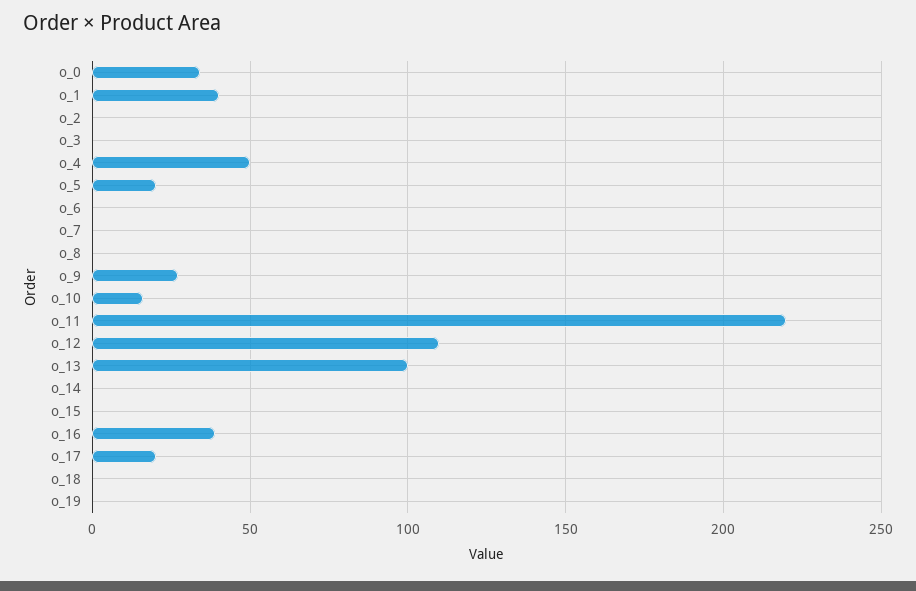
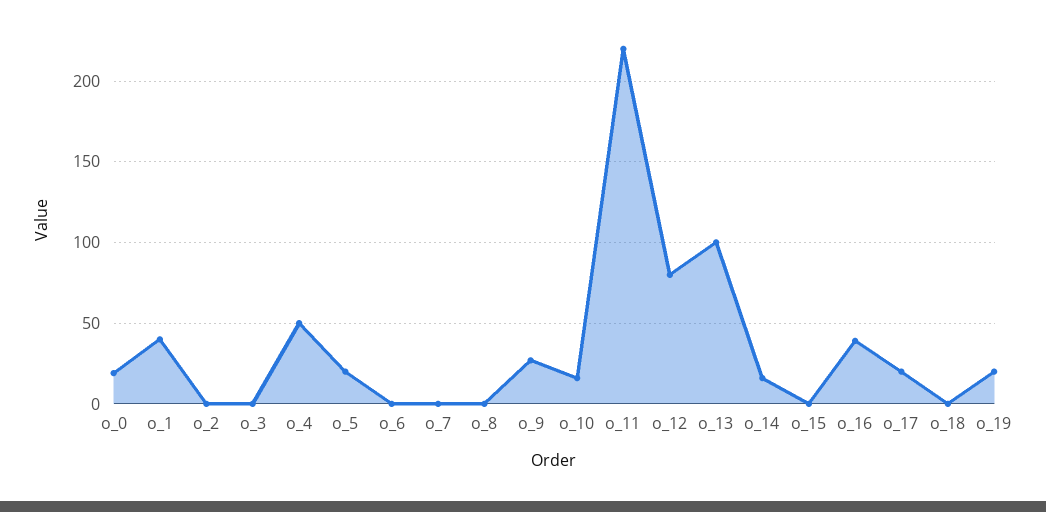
  {
-   "o_0": 35,
+   "o_0": 20,
    "o_1": 40,
    "o_2": 0,
    "o_3": 0,
    "o_4": 50,
    "o_5": 20,
    "o_6": 0,
    "o_7": 0,
    "o_8": 0,
    "o_9": 25,
    "o_10": 15,
    "o_11": 220,
-   "o_12": 110,
+   "o_12": 80,
    "o_13": 100,
-   "o_14": 0,
+   "o_14": 15,
    "o_15": 0,
    "o_16": 40,
    "o_17": 20,
    "o_18": 0,
-   "o_19": 0
+   "o_19": 20
  }

